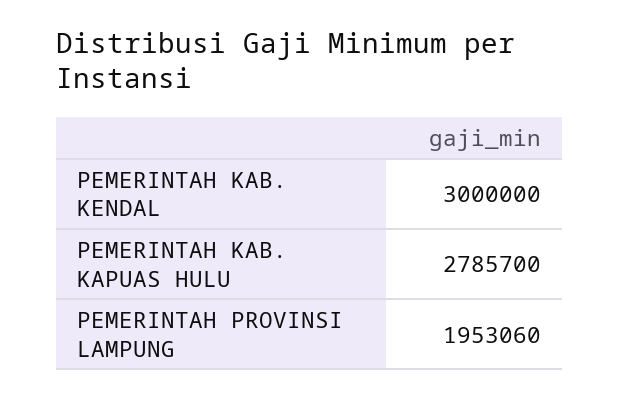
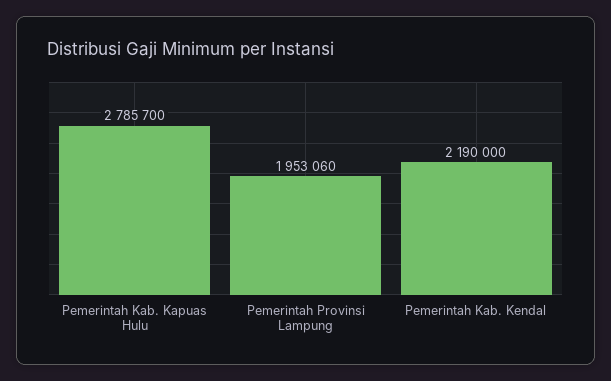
  {
-   "PEMERINTAH KAB. KENDAL": 3000000,
+   "PEMERINTAH KAB. KENDAL": 2190000,
    "PEMERINTAH KAB. KAPUAS HULU": 2785700,
    "PEMERINTAH PROVINSI LAMPUNG": 1953060
  }

